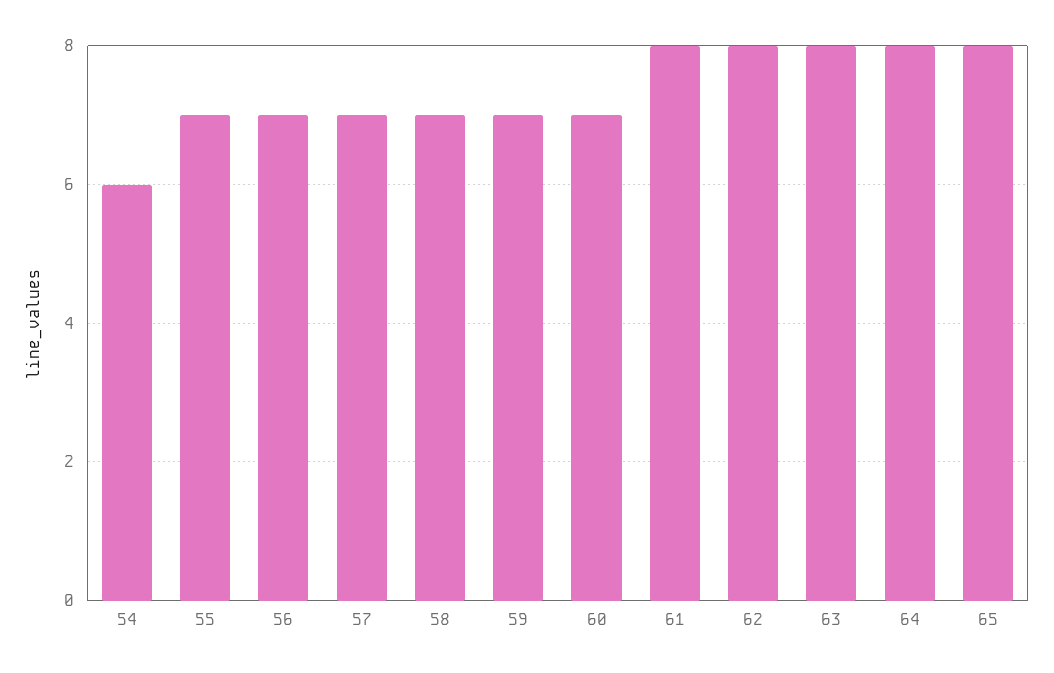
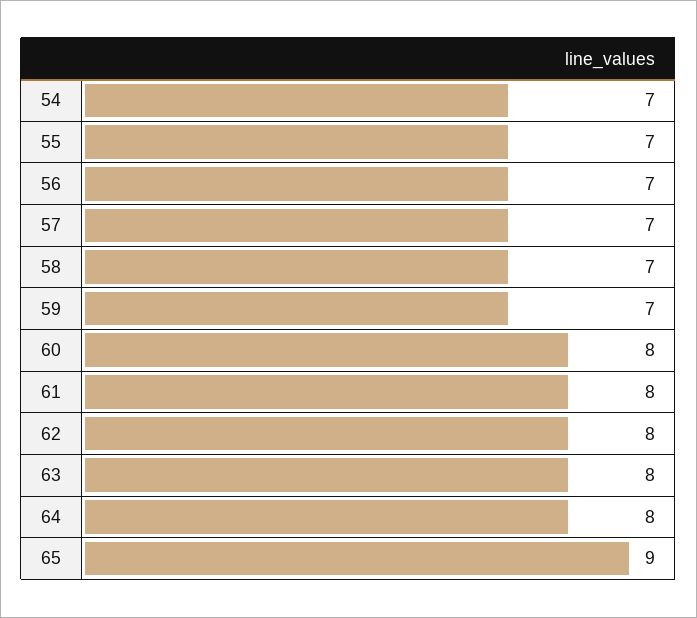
  {
-   "54": 6,
+   "54": 7,
    "55": 7,
    "56": 7,
    "57": 7,
    "58": 7,
    "59": 7,
-   "60": 7,
+   "60": 8,
    "61": 8,
    "62": 8,
    "63": 8,
    "64": 8,
-   "65": 8
+   "65": 9
  }

